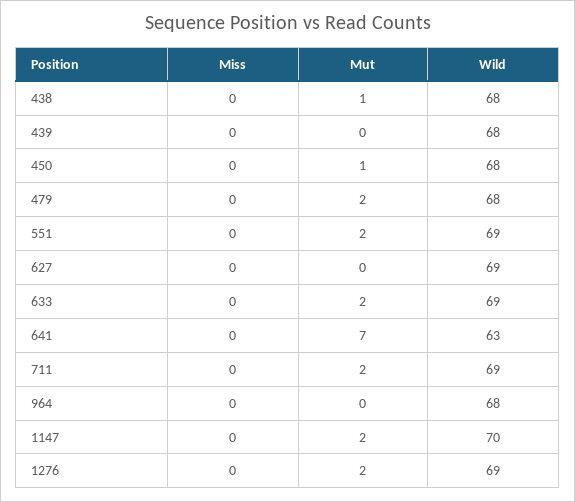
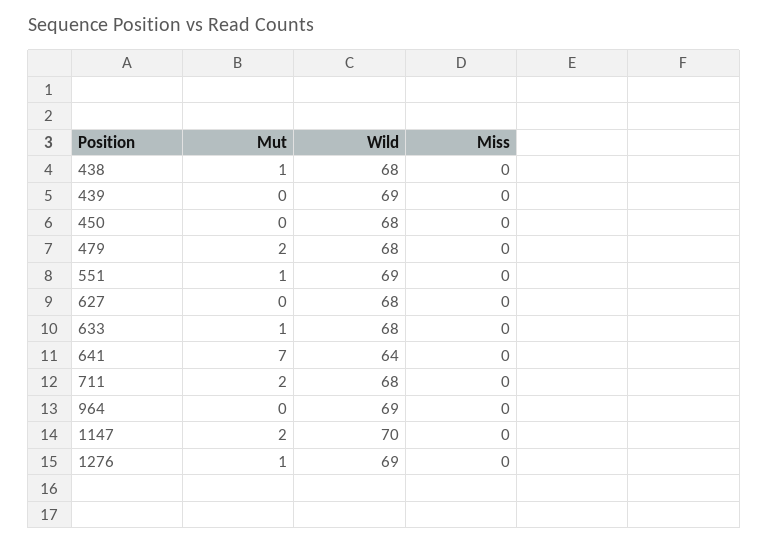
  {
    "Miss": {
      "438": 0,
      "439": 0,
      "450": 0,
      "479": 0,
      "551": 0,
      "627": 0,
      "633": 0,
      "641": 0,
      "711": 0,
      "964": 0,
      "1147": 0,
      "1276": 0
    },
    "Mut": {
      "438": 1,
      "439": 0,
-     "450": 1,
+     "450": 0,
      "479": 2,
-     "551": 2,
+     "551": 1,
      "627": 0,
-     "633": 2,
+     "633": 1,
      "641": 7,
      "711": 2,
      "964": 0,
      "1147": 2,
-     "1276": 2
+     "1276": 1
    },
    "Wild": {
      "438": 68,
-     "439": 68,
+     "439": 69,
      "450": 68,
      "479": 68,
      "551": 69,
-     "627": 69,
+     "627": 68,
-     "633": 69,
+     "633": 68,
-     "641": 63,
+     "641": 64,
-     "711": 69,
+     "711": 68,
-     "964": 68,
+     "964": 69,
      "1147": 70,
      "1276": 69
    }
  }

